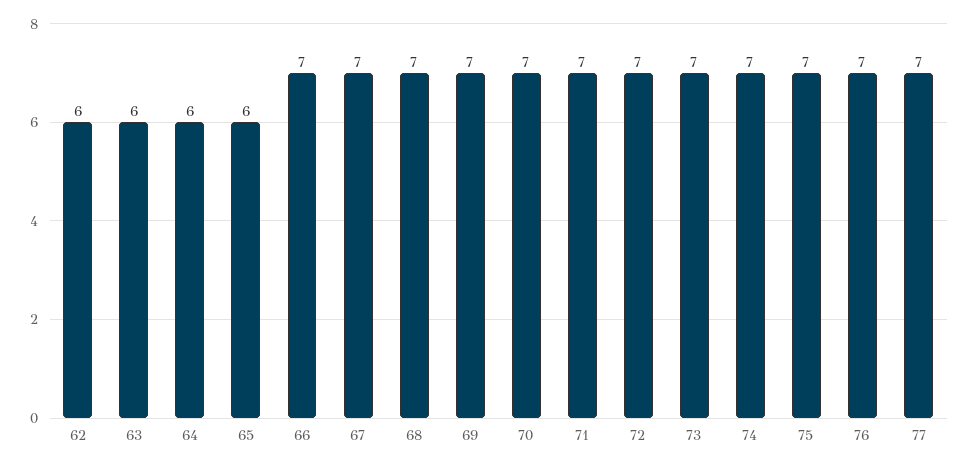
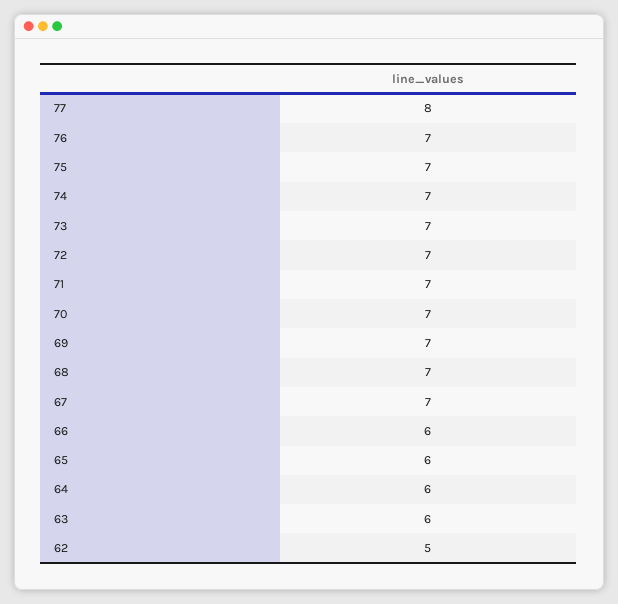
  {
-   "62": 6,
+   "62": 5,
    "63": 6,
    "64": 6,
    "65": 6,
-   "66": 7,
+   "66": 6,
    "67": 7,
    "68": 7,
    "69": 7,
    "70": 7,
    "71": 7,
    "72": 7,
    "73": 7,
    "74": 7,
    "75": 7,
    "76": 7,
-   "77": 7
+   "77": 8
  }

